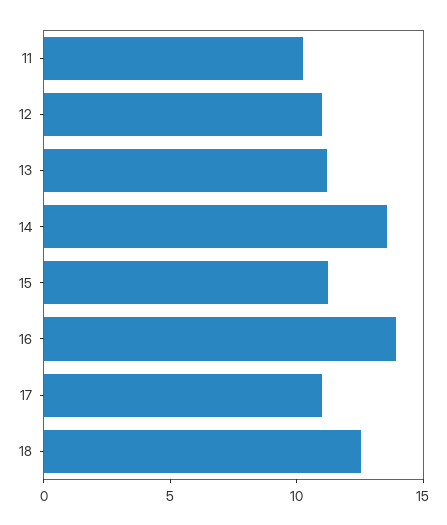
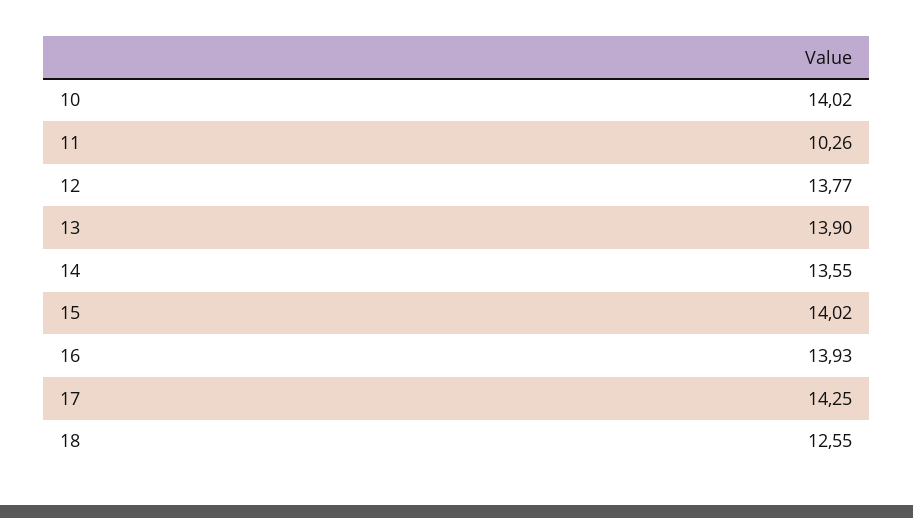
  {
    "11": 10.26,
-   "12": 11,
+   "12": 13.77,
-   "13": 11,
+   "13": 13.9,
    "14": 13.55,
-   "15": 11,
+   "15": 14.02,
    "16": 13.93,
-   "17": 11,
+   "17": 14.25,
-   "18": 12.55
+   "18": 12.55,
+   "10": 14.02
  }

